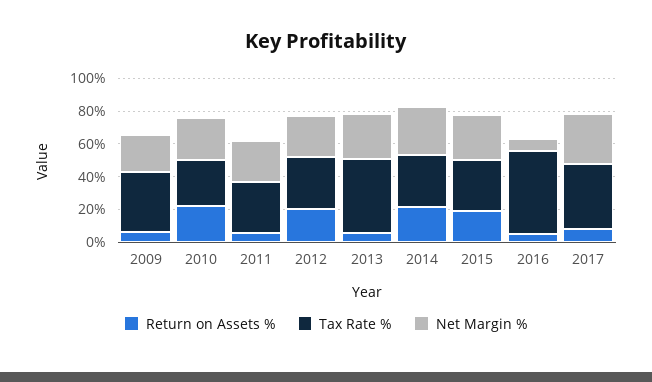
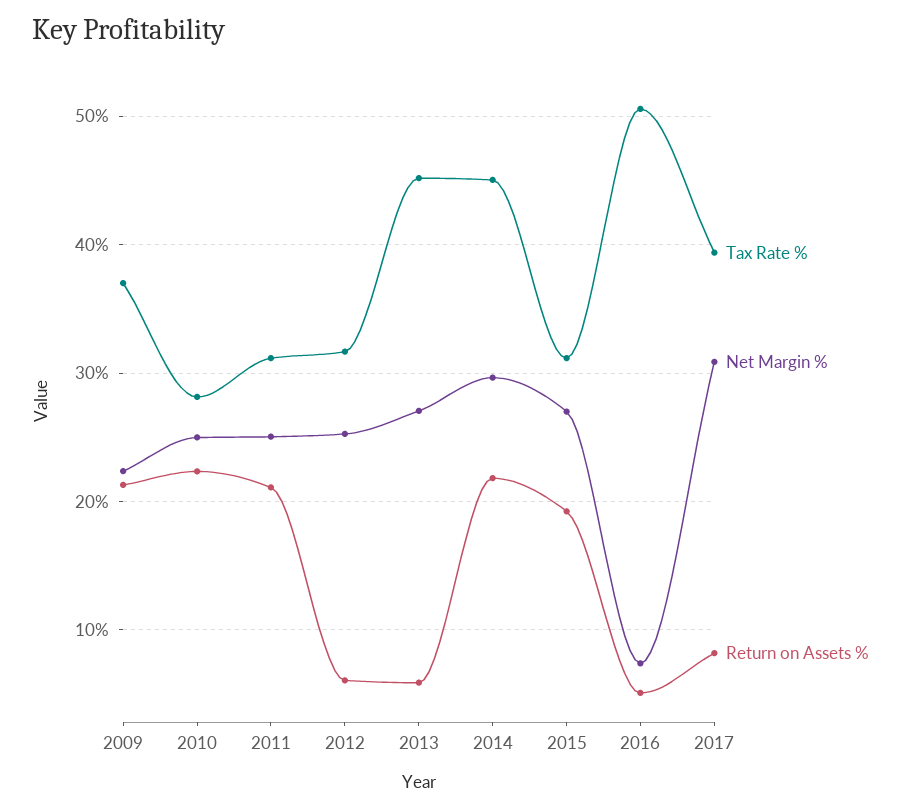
  {
    "Return on Assets %": {
-     "2009": 5,
+     "2009": 21,
      "2010": 22,
-     "2011": 5,
+     "2011": 21,
-     "2012": 20,
+     "2012": 6,
      "2013": 6,
      "2014": 22,
      "2015": 19,
      "2016": 5,
      "2017": 8
    },
    "Tax Rate %": {
      "2009": 37,
      "2010": 28,
      "2011": 31,
      "2012": 32,
      "2013": 45,
-     "2014": 30,
+     "2014": 45,
      "2015": 31,
      "2016": 51,
      "2017": 39
    },
    "Net Margin %": {
      "2009": 22,
      "2010": 25,
      "2011": 25,
      "2012": 25,
      "2013": 27,
      "2014": 30,
      "2015": 27,
      "2016": 7,
      "2017": 31
    }
  }

